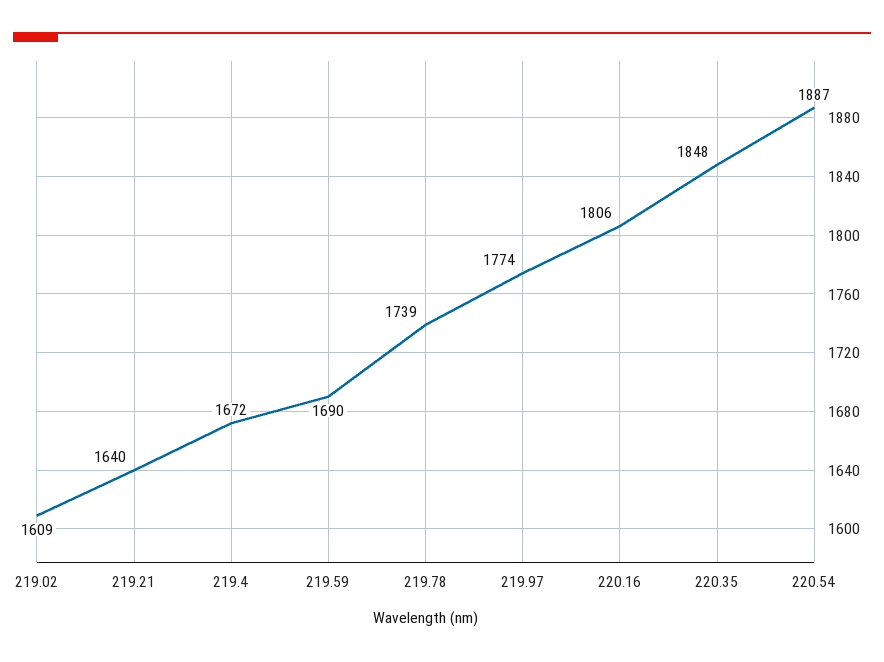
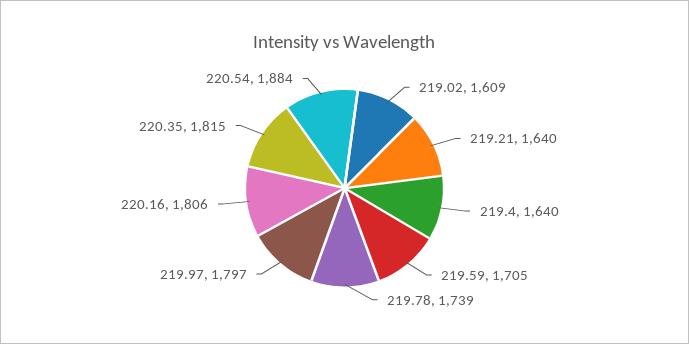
  {
    "219.02": 1609,
    "219.21": 1640,
-   "219.4": 1672,
+   "219.4": 1640,
-   "219.59": 1690,
+   "219.59": 1705,
    "219.78": 1739,
-   "219.97": 1774,
+   "219.97": 1797,
    "220.16": 1806,
-   "220.35": 1848,
+   "220.35": 1815,
-   "220.54": 1887
+   "220.54": 1884
  }

